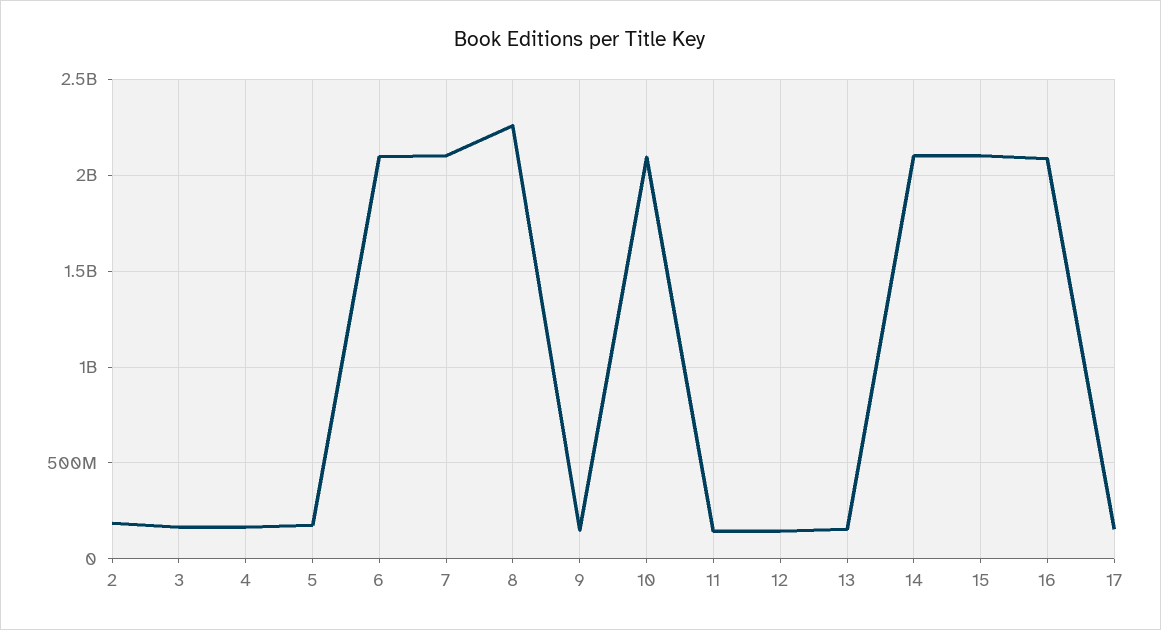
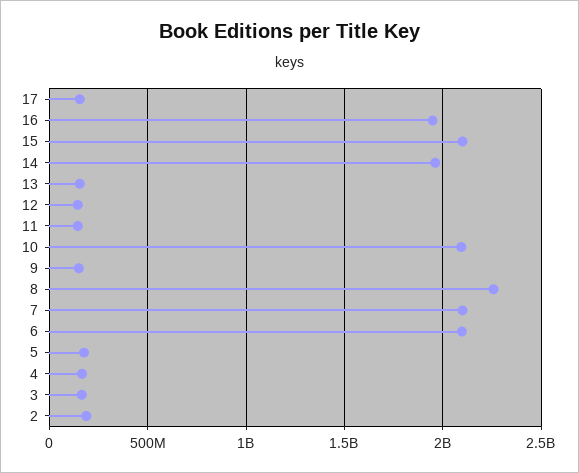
  {
    "2": 200000000,
    "3": 150000000,
    "4": 150000000,
    "5": 200000000,
    "6": 2100000000,
    "7": 2100000000,
    "8": 2250000000,
    "9": 150000000,
    "10": 2100000000,
    "11": 150000000,
    "12": 150000000,
    "13": 150000000,
-   "14": 2100000000,
+   "14": 1950000000,
    "15": 2100000000,
-   "16": 2100000000,
+   "16": 1950000000,
    "17": 150000000
  }

